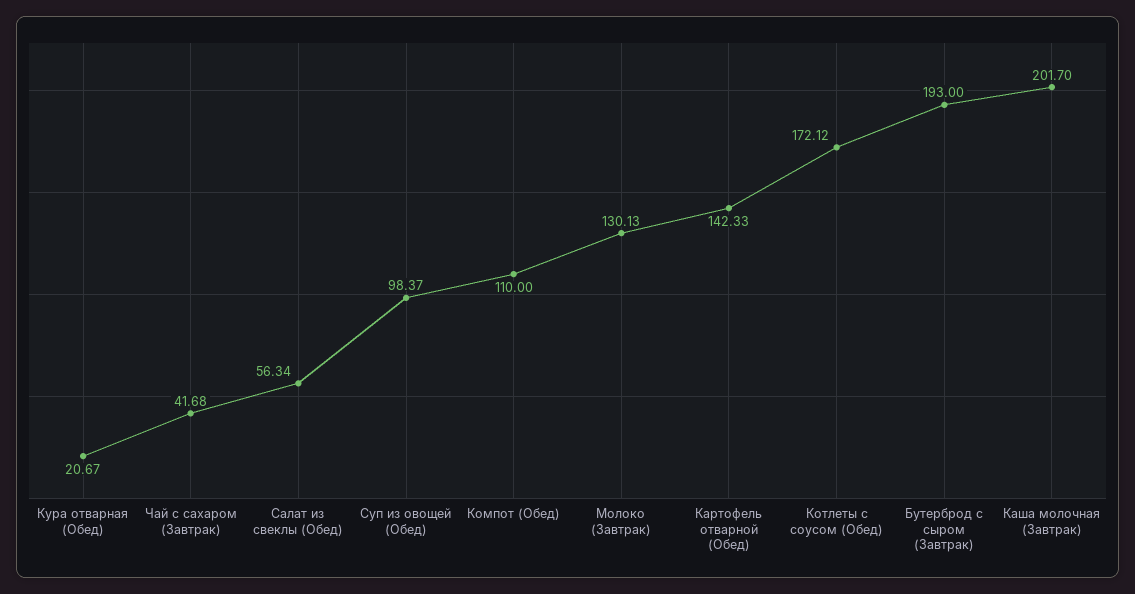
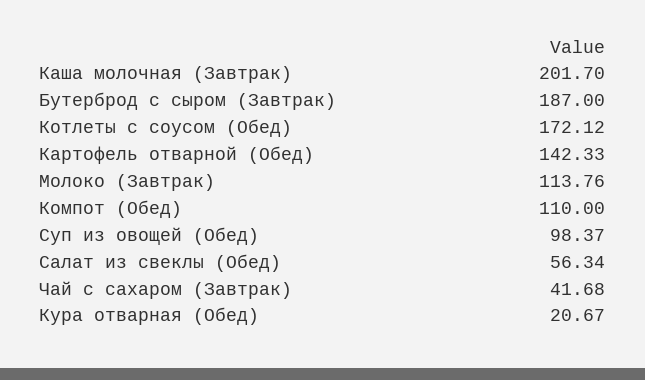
  {
    "Кура отварная (Обед)": 20.67,
    "Чай с сахаром (Завтрак)": 41.68,
    "Салат из свеклы (Обед)": 56.34,
    "Суп из овощей (Обед)": 98.37,
    "Компот (Обед)": 110,
-   "Молоко (Завтрак)": 130.13,
+   "Молоко (Завтрак)": 113.76,
    "Картофель отварной (Обед)": 142.33,
    "Котлеты с соусом (Обед)": 172.12,
-   "Бутерброд с сыром (Завтрак)": 193,
+   "Бутерброд с сыром (Завтрак)": 187,
    "Каша молочная (Завтрак)": 201.7
  }

